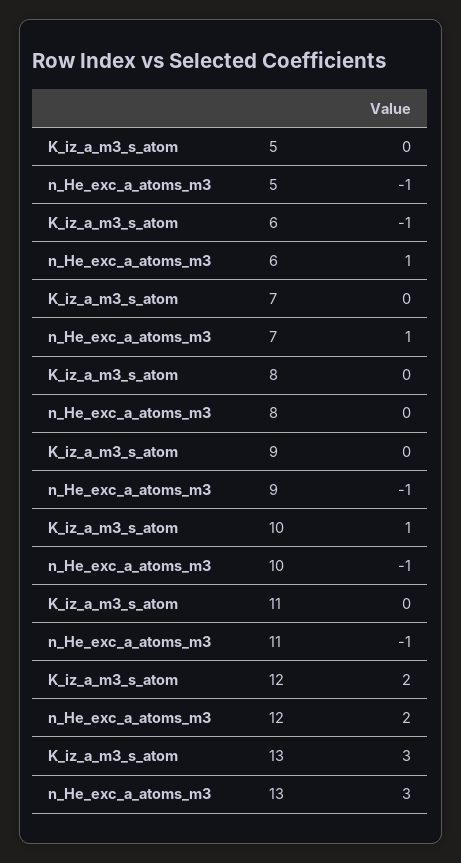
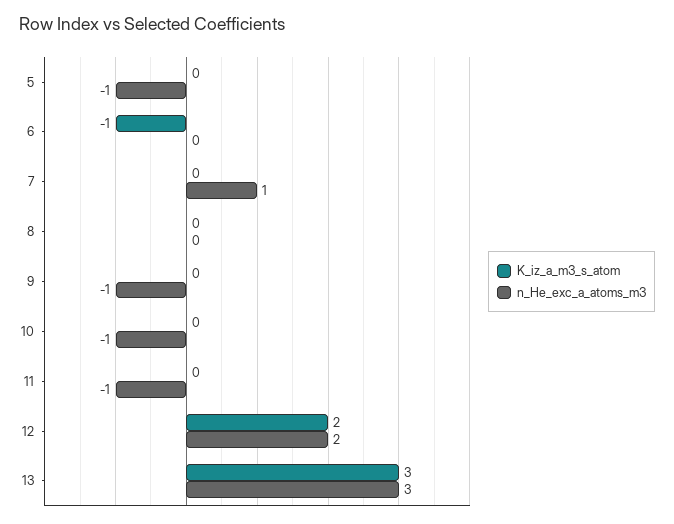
  {
    "K_iz_a_m3_s_atom": {
      "5": 0,
      "6": -1,
      "7": 0,
      "8": 0,
      "9": 0,
-     "10": 1,
+     "10": 0,
      "11": 0,
      "12": 2,
      "13": 3
    },
    "n_He_exc_a_atoms_m3": {
      "5": -1,
-     "6": 1,
+     "6": 0,
      "7": 1,
      "8": 0,
      "9": -1,
      "10": -1,
      "11": -1,
      "12": 2,
      "13": 3
    }
  }

